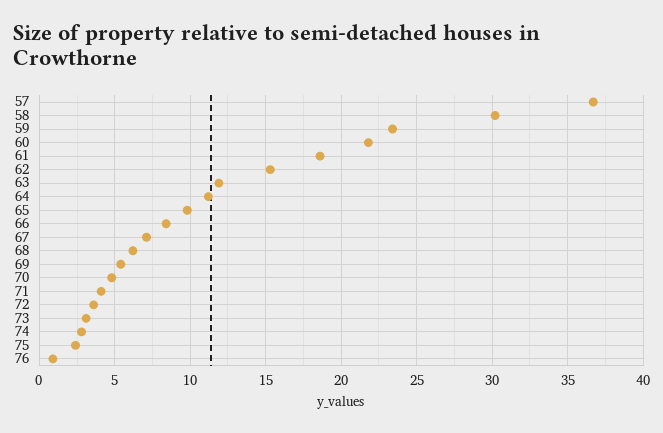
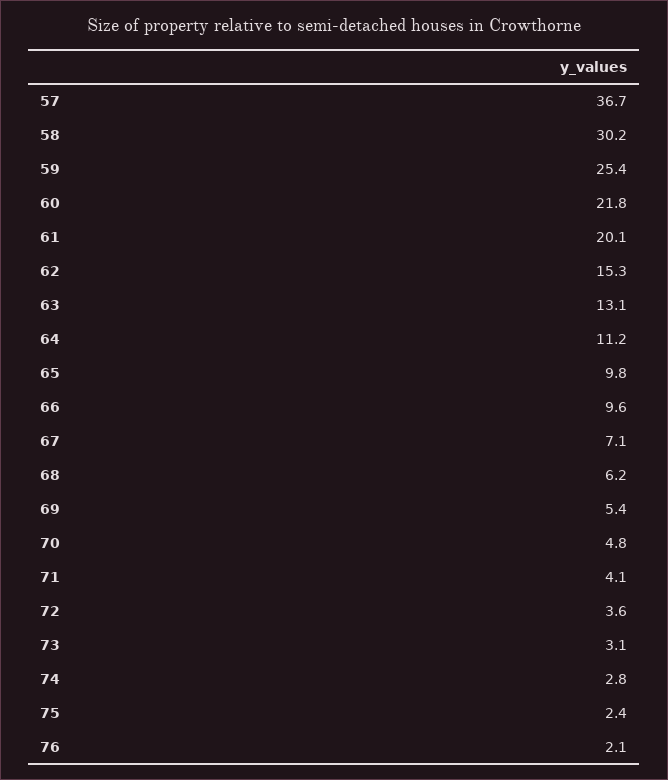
  {
    "57": 36.7,
    "58": 30.2,
-   "59": 23.5,
+   "59": 25.4,
    "60": 21.8,
-   "61": 18.5,
+   "61": 20.1,
    "62": 15.3,
-   "63": 12,
+   "63": 13.1,
    "64": 11.2,
    "65": 9.8,
-   "66": 8.5,
+   "66": 9.6,
    "67": 7.1,
    "68": 6.2,
    "69": 5.4,
    "70": 4.8,
    "71": 4.1,
    "72": 3.6,
    "73": 3.1,
    "74": 2.8,
    "75": 2.4,
-   "76": 1
+   "76": 2.1
  }

